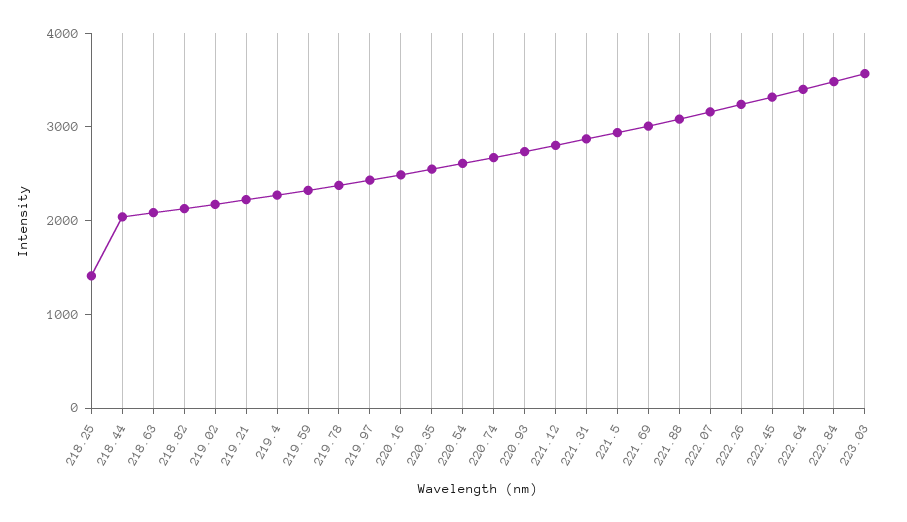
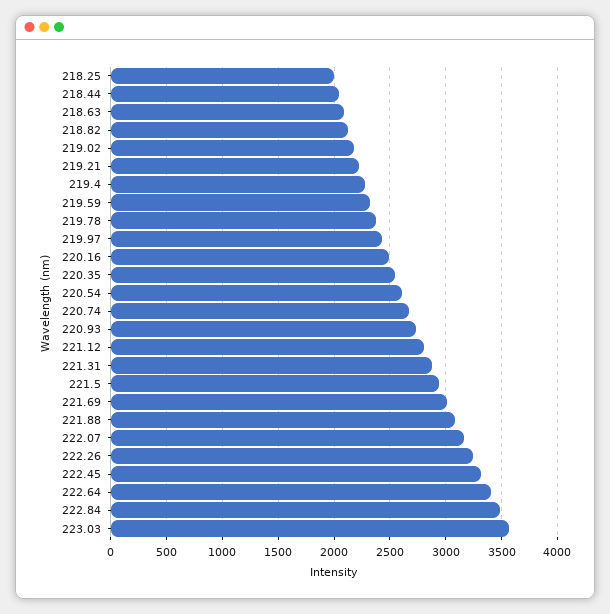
  {
-   "218.25": 1400,
+   "218.25": 2000,
    "218.44": 2000,
    "218.63": 2100,
    "218.82": 2100,
    "219.02": 2200,
    "219.21": 2200,
    "219.4": 2300,
    "219.59": 2300,
    "219.78": 2400,
    "219.97": 2400,
    "220.16": 2500,
    "220.35": 2600,
    "220.54": 2600,
    "220.74": 2700,
    "220.93": 2700,
    "221.12": 2800,
    "221.31": 2900,
    "221.5": 2900,
    "221.69": 3000,
    "221.88": 3100,
    "222.07": 3200,
    "222.26": 3200,
    "222.45": 3300,
    "222.64": 3400,
    "222.84": 3500,
    "223.03": 3600
  }

